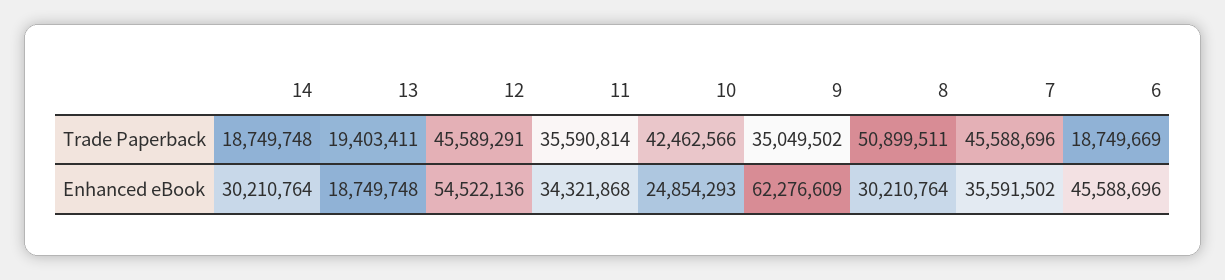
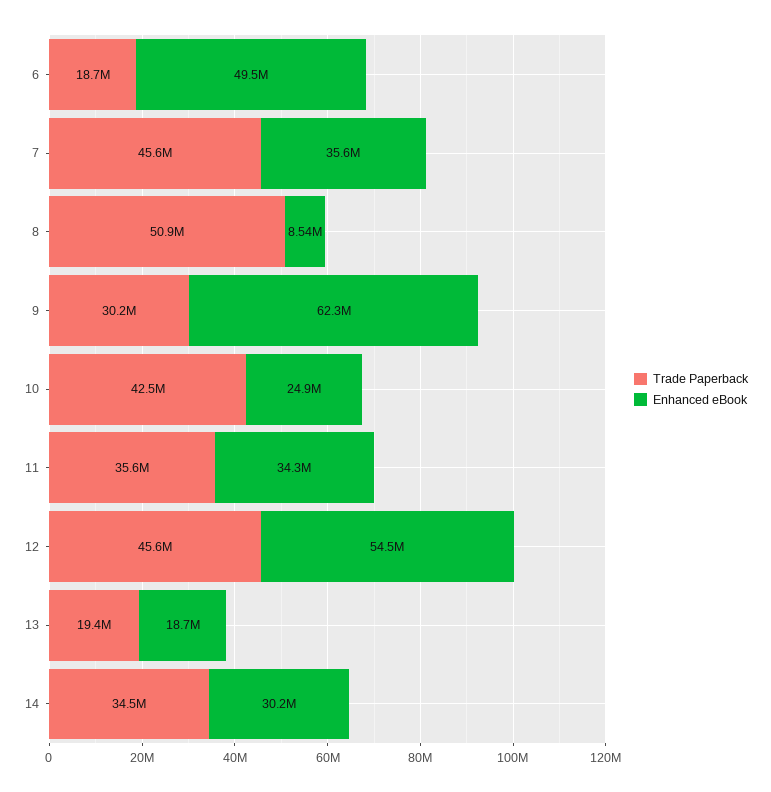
  {
    "Trade Paperback": {
-     "14": 18749748,
+     "14": 34500000,
      "13": 19403411,
      "12": 45589291,
      "11": 35590814,
      "10": 42462566,
-     "9": 35049502,
+     "9": 30200000,
      "8": 50899511,
      "7": 45588696,
      "6": 18749669
    },
    "Enhanced eBook": {
      "14": 30210764,
      "13": 18749748,
      "12": 54522136,
      "11": 34321868,
      "10": 24854293,
      "9": 62276609,
-     "8": 30210764,
+     "8": 8540000,
      "7": 35591502,
-     "6": 45588696
+     "6": 49500000
    }
  }

